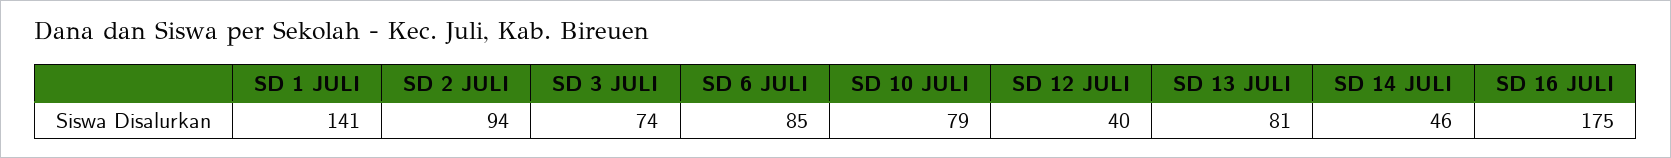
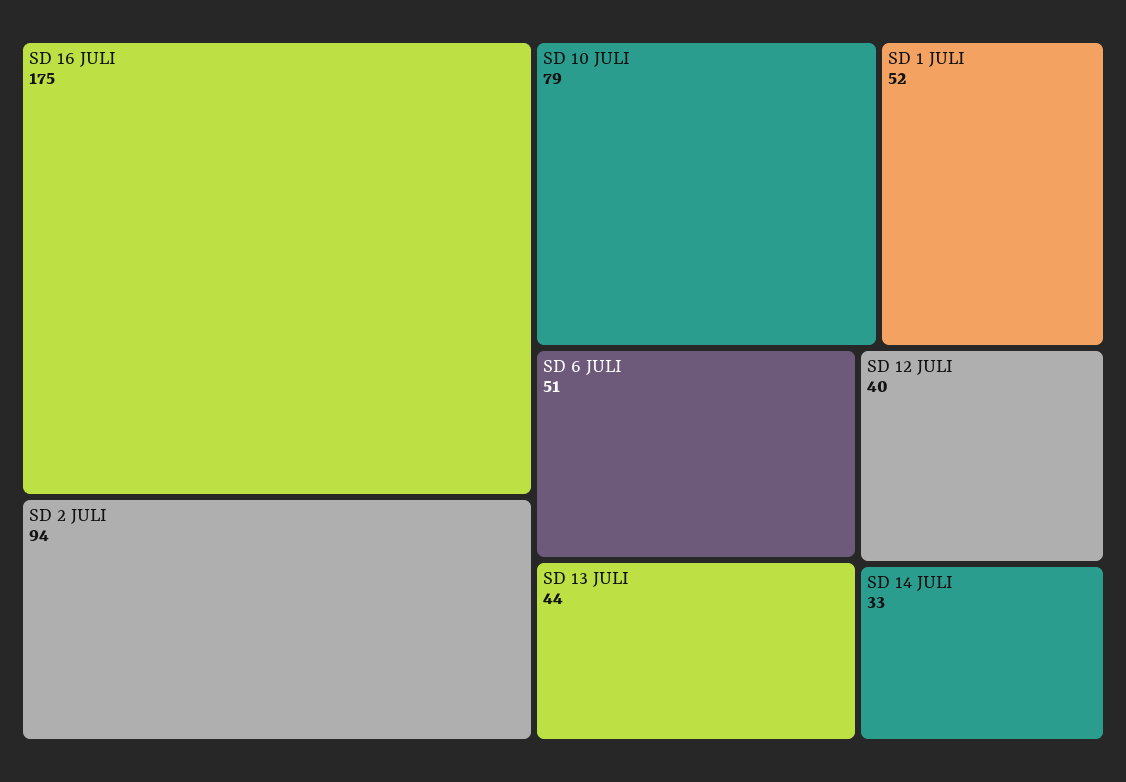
  {
-   "SD 1 JULI": 141,
+   "SD 1 JULI": 52,
    "SD 2 JULI": 94,
-   "SD 3 JULI": 74,
-   "SD 6 JULI": 85,
+   "SD 6 JULI": 51,
    "SD 10 JULI": 79,
    "SD 12 JULI": 40,
-   "SD 13 JULI": 81,
+   "SD 13 JULI": 44,
-   "SD 14 JULI": 46,
+   "SD 14 JULI": 33,
    "SD 16 JULI": 175
  }

